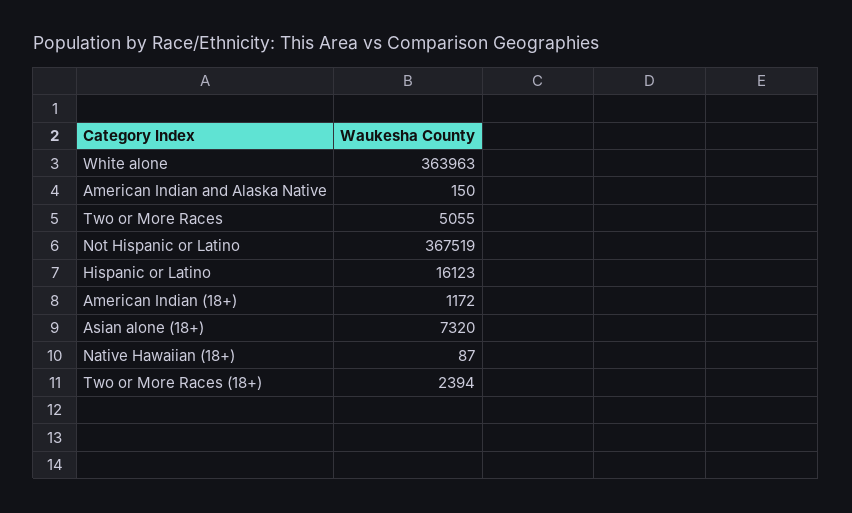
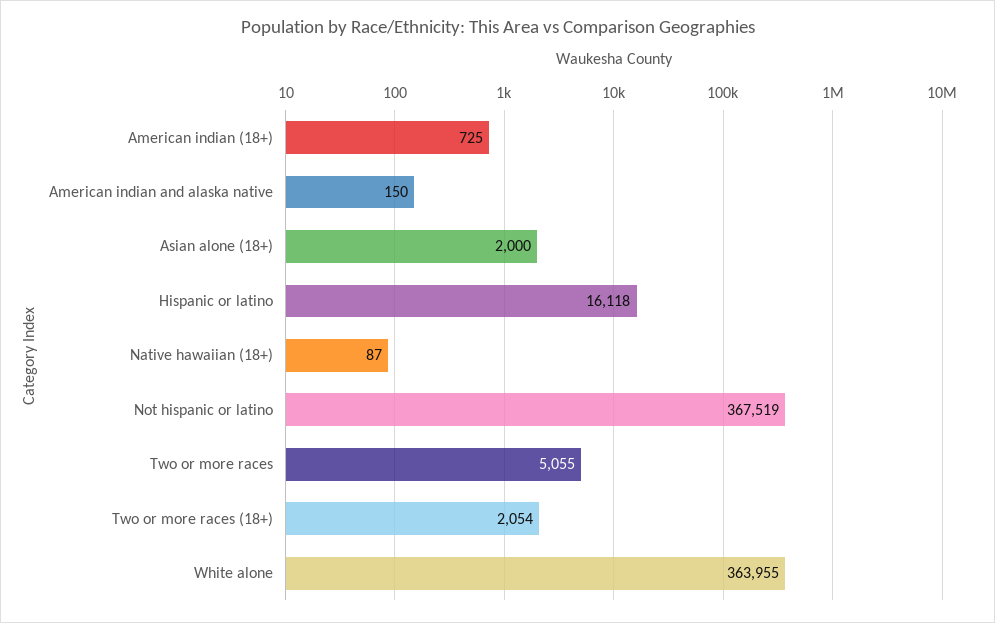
  {
-   "White alone": 363963,
+   "White alone": 363955,
    "American Indian and Alaska Native": 150,
    "Two or More Races": 5055,
    "Not Hispanic or Latino": 367519,
-   "Hispanic or Latino": 16123,
+   "Hispanic or Latino": 16118,
-   "American Indian (18+)": 1172,
+   "American Indian (18+)": 725,
-   "Asian alone (18+)": 7320,
+   "Asian alone (18+)": 2000,
    "Native Hawaiian (18+)": 87,
-   "Two or More Races (18+)": 2394
+   "Two or More Races (18+)": 2054
  }

